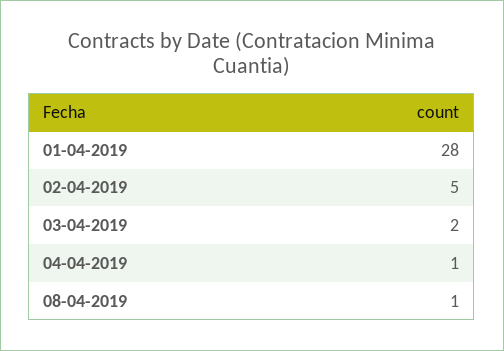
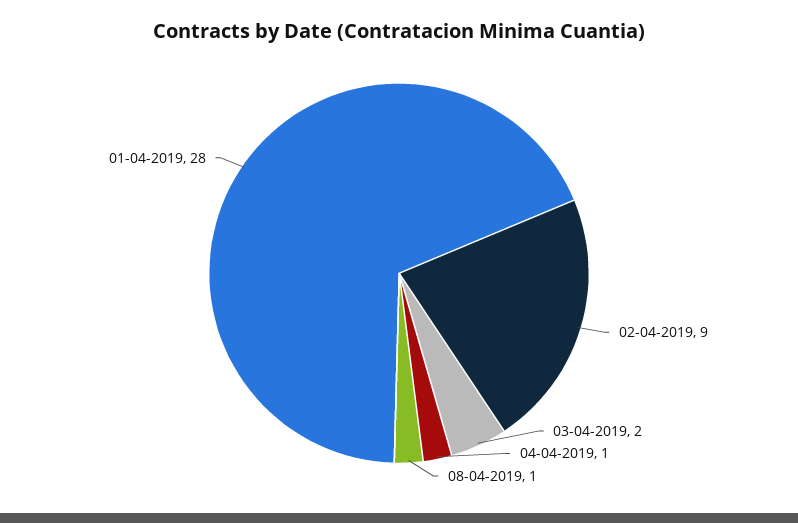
  {
    "01-04-2019": 28,
-   "02-04-2019": 5,
+   "02-04-2019": 9,
    "03-04-2019": 2,
    "04-04-2019": 1,
    "08-04-2019": 1
  }

